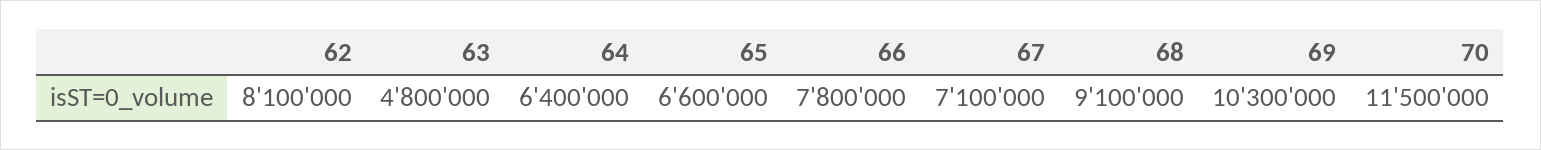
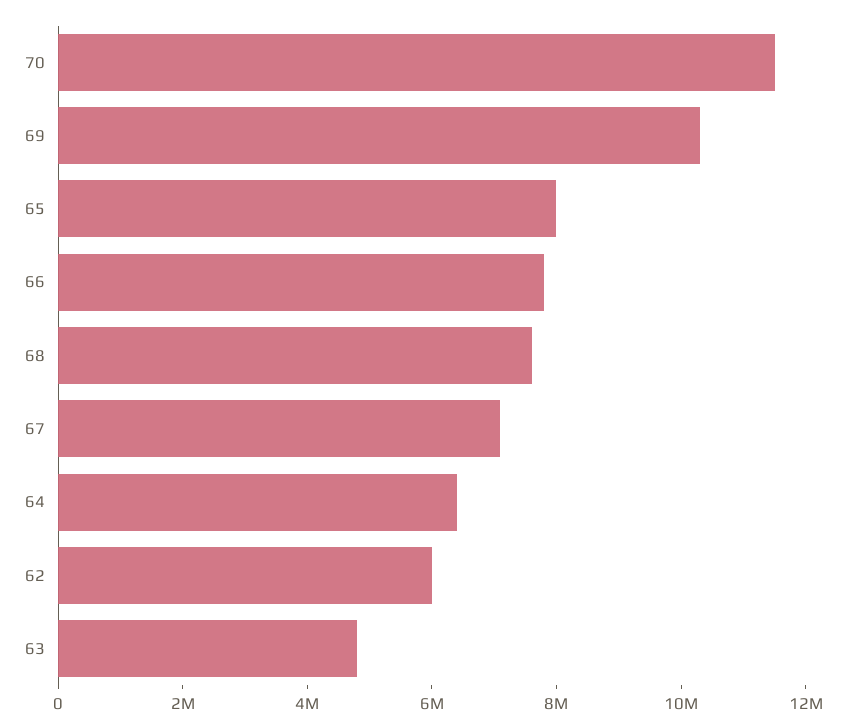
  {
-   "62": 8100000,
+   "62": 6000000,
    "63": 4800000,
    "64": 6400000,
-   "65": 6600000,
+   "65": 8000000,
    "66": 7800000,
    "67": 7100000,
-   "68": 9100000,
+   "68": 7500000,
    "69": 10300000,
    "70": 11500000
  }

